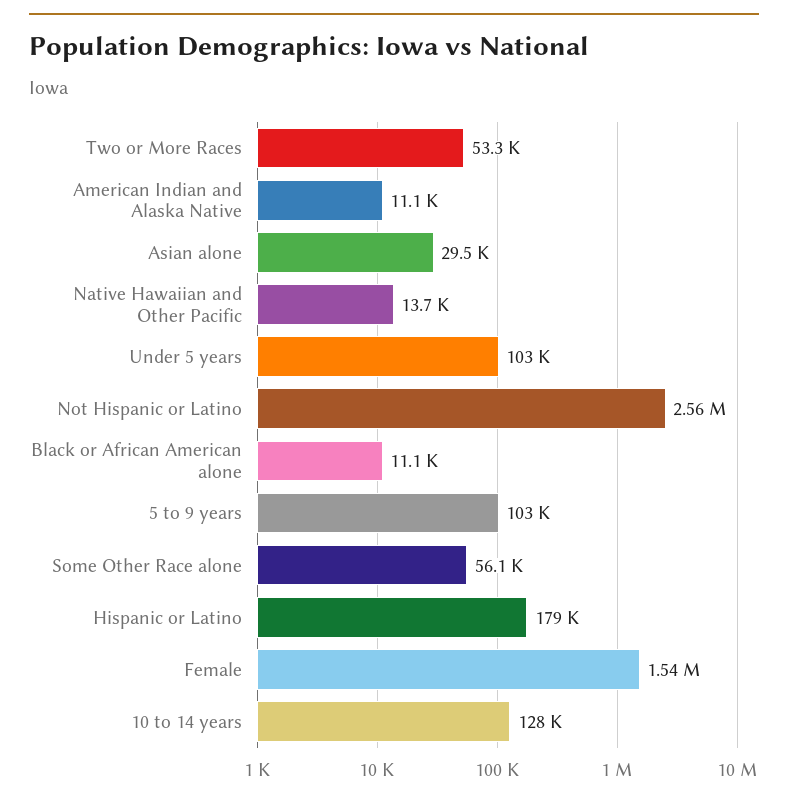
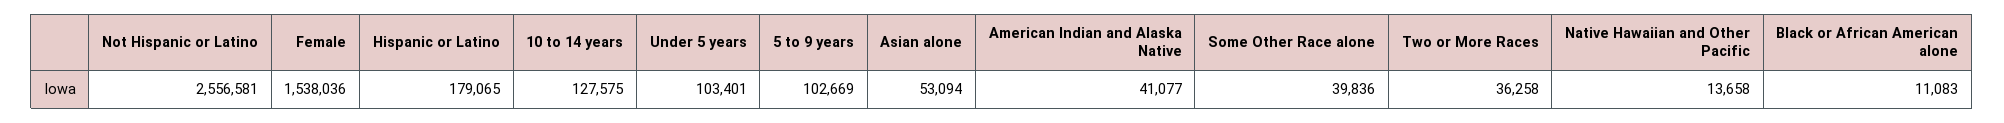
  {
-   "Two or More Races": 53300,
+   "Two or More Races": 36258,
-   "American Indian and Alaska Native": 11100,
+   "American Indian and Alaska Native": 41077,
-   "Asian alone": 29500,
+   "Asian alone": 53094,
    "Native Hawaiian and Other Pacific": 13658,
    "Under 5 years": 103401,
    "Not Hispanic or Latino": 2556581,
    "Black or African American alone": 11083,
    "5 to 9 years": 102669,
-   "Some Other Race alone": 56100,
+   "Some Other Race alone": 39836,
    "Hispanic or Latino": 179065,
    "Female": 1538036,
    "10 to 14 years": 127575
  }

